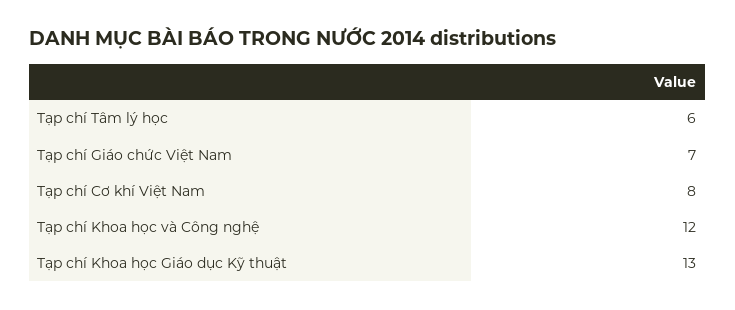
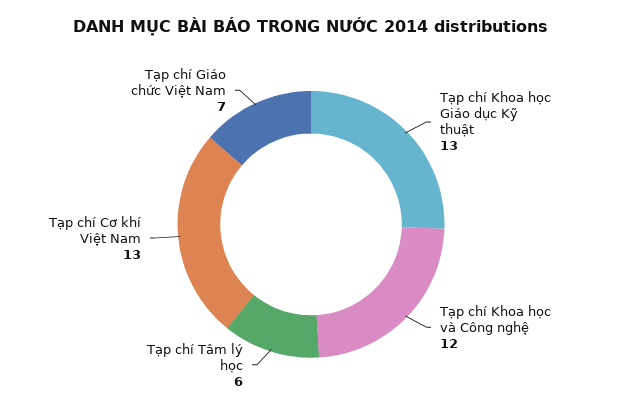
  {
    "Tạp chí Tâm lý học": 6,
    "Tạp chí Giáo chức Việt Nam": 7,
-   "Tạp chí Cơ khí Việt Nam": 8,
+   "Tạp chí Cơ khí Việt Nam": 13,
    "Tạp chí Khoa học và Công nghệ": 12,
    "Tạp chí Khoa học Giáo dục Kỹ thuật": 13
  }

